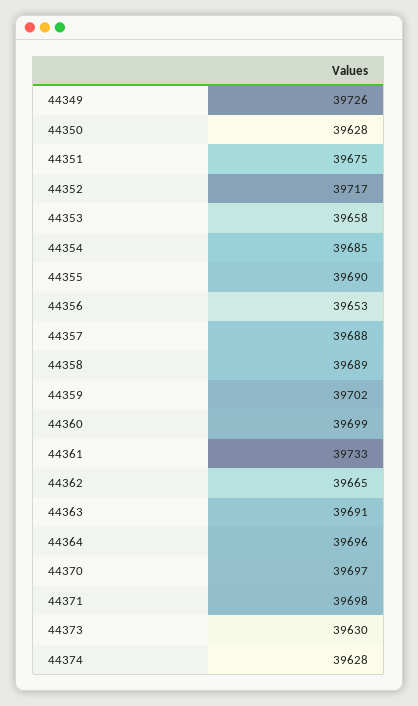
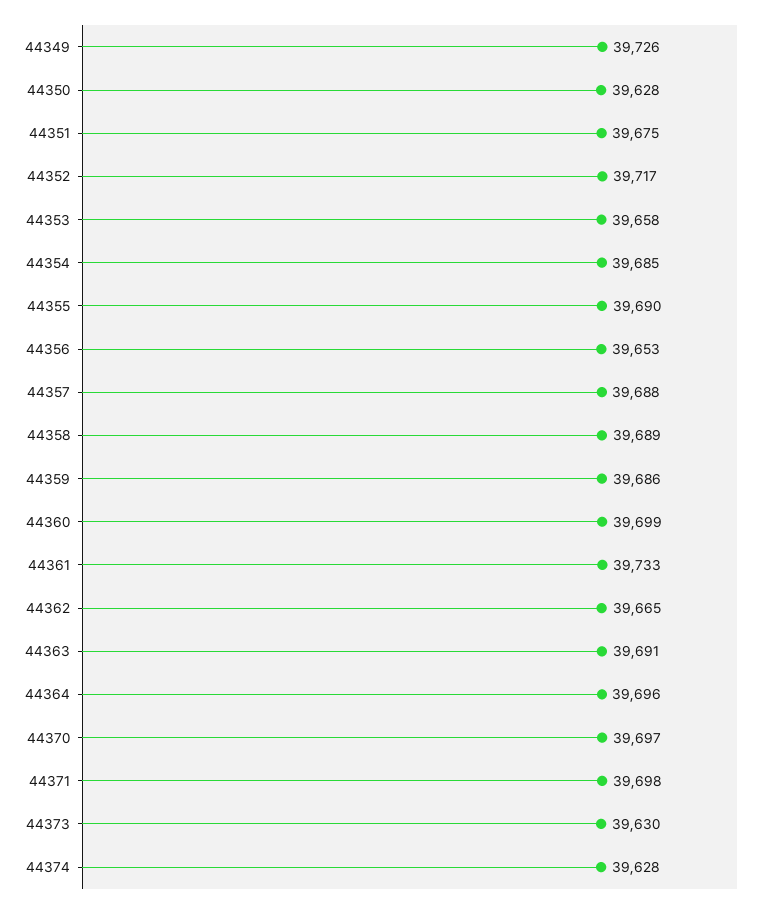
  {
    "44349": 39726,
    "44350": 39628,
    "44351": 39675,
    "44352": 39717,
    "44353": 39658,
    "44354": 39685,
    "44355": 39690,
    "44356": 39653,
    "44357": 39688,
    "44358": 39689,
-   "44359": 39702,
+   "44359": 39686,
    "44360": 39699,
    "44361": 39733,
    "44362": 39665,
    "44363": 39691,
    "44364": 39696,
    "44370": 39697,
    "44371": 39698,
    "44373": 39630,
    "44374": 39628
  }

